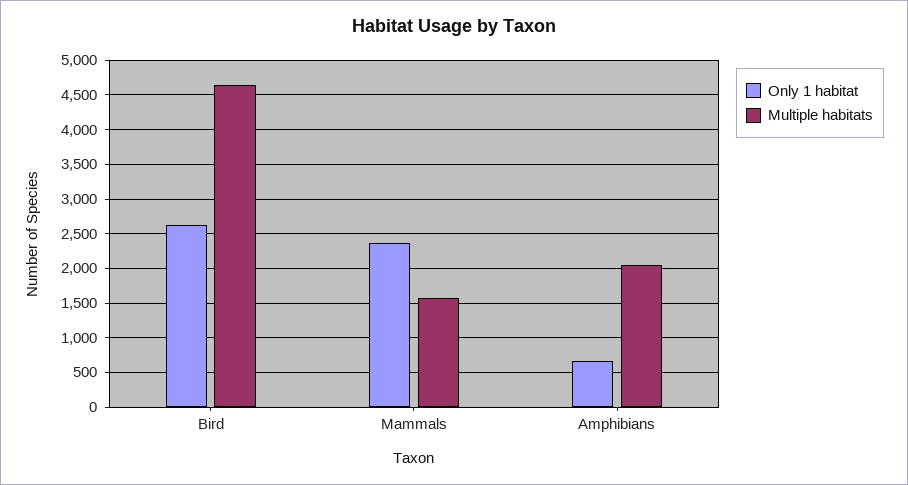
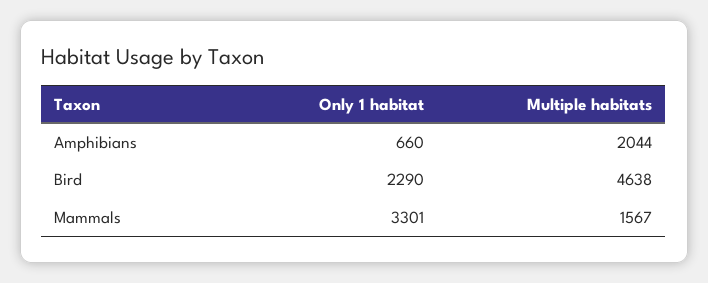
  {
    "Only 1 habitat": {
-     "Bird": 2600,
+     "Bird": 2290,
-     "Mammals": 2400,
+     "Mammals": 3301,
      "Amphibians": 660
    },
    "Multiple habitats": {
      "Bird": 4638,
      "Mammals": 1567,
      "Amphibians": 2044
    }
  }

